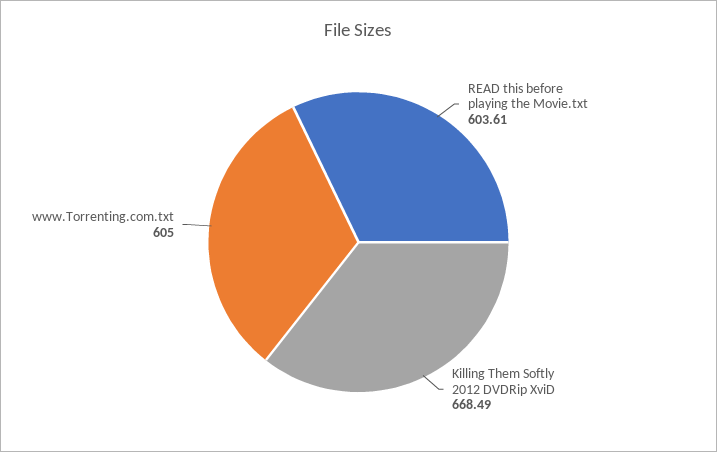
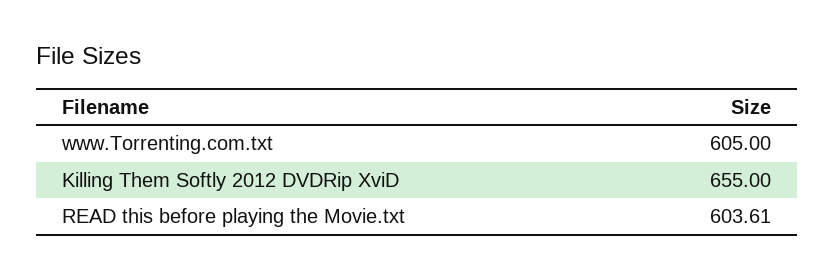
  {
    "READ this before playing the Movie.txt": 603.61,
-   "Killing Them Softly 2012 DVDRip XviD": 668.49,
+   "Killing Them Softly 2012 DVDRip XviD": 655,
    "www.Torrenting.com.txt": 605
  }

